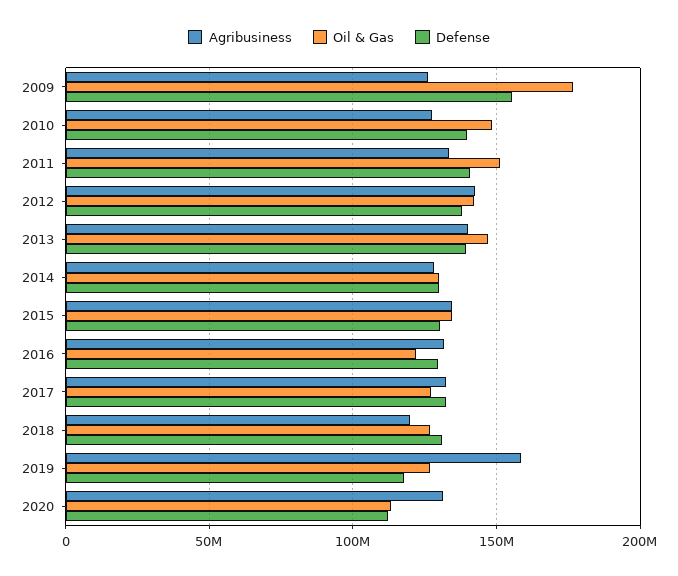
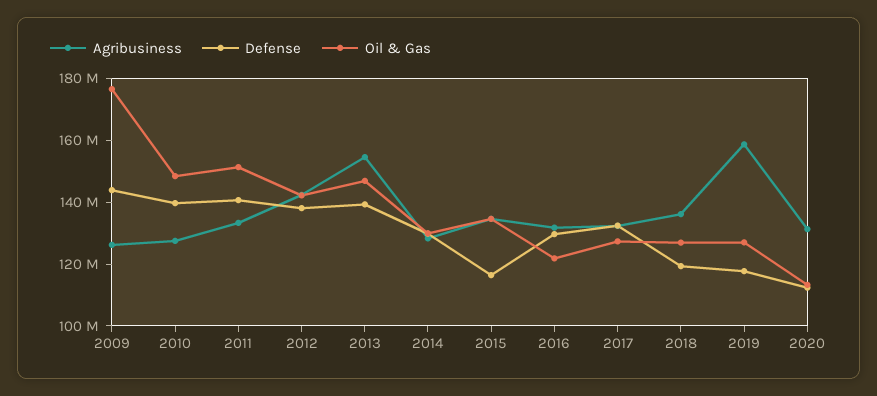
  {
    "Agribusiness": {
      "2009": 125000000,
      "2010": 130000000,
      "2011": 135000000,
      "2012": 140000000,
-     "2013": 140000000,
+     "2013": 155000000,
      "2014": 130000000,
      "2015": 135000000,
      "2016": 130000000,
      "2017": 130000000,
-     "2018": 120000000,
+     "2018": 135000000,
      "2019": 160000000,
      "2020": 130000000
    },
    "Oil & Gas": {
      "2009": 175000000,
      "2010": 150000000,
      "2011": 150000000,
      "2012": 140000000,
      "2013": 145000000,
      "2014": 130000000,
      "2015": 135000000,
      "2016": 120000000,
      "2017": 125000000,
      "2018": 125000000,
      "2019": 125000000,
      "2020": 115000000
    },
    "Defense": {
-     "2009": 155000000,
+     "2009": 145000000,
      "2010": 140000000,
      "2011": 140000000,
      "2012": 140000000,
      "2013": 140000000,
      "2014": 130000000,
-     "2015": 130000000,
+     "2015": 115000000,
      "2016": 130000000,
      "2017": 130000000,
-     "2018": 130000000,
+     "2018": 120000000,
      "2019": 120000000,
      "2020": 110000000
    }
  }

